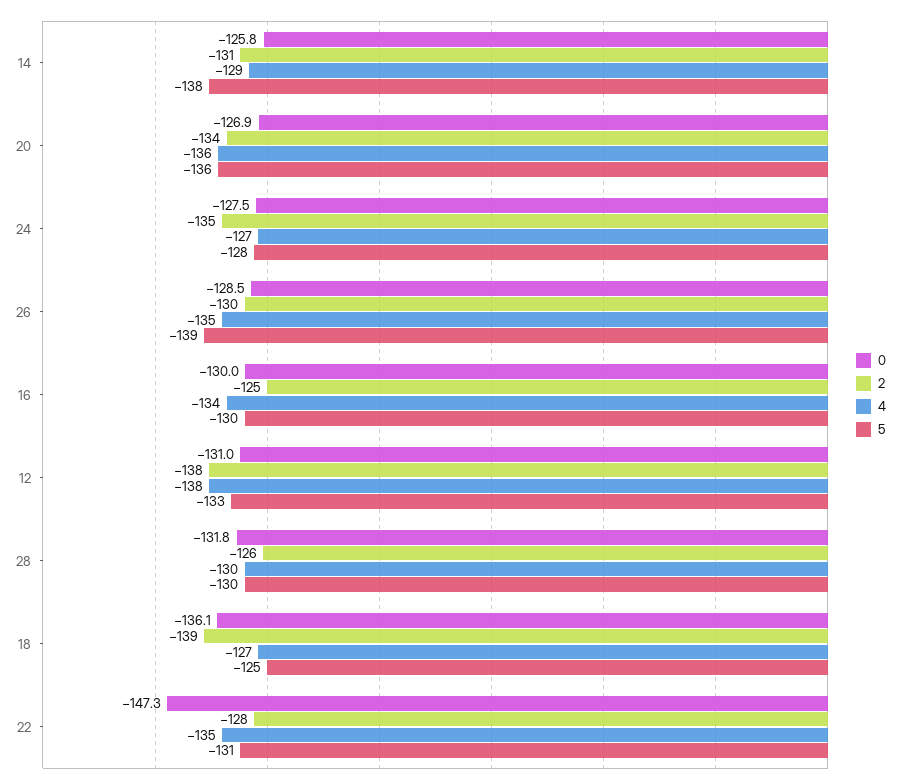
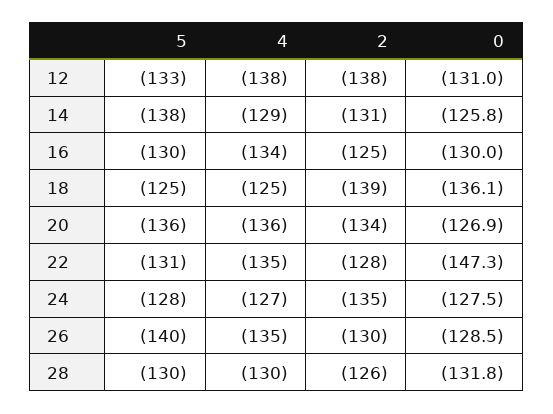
  {
    "0": {
      "14": -125.8,
      "20": -126.9,
      "24": -127.5,
      "26": -128.5,
      "16": -130,
      "12": -131,
      "28": -131.8,
      "18": -136.1,
      "22": -147.3
    },
    "2": {
      "14": -131,
      "20": -134,
      "24": -135,
      "26": -130,
      "16": -125,
      "12": -138,
      "28": -126,
      "18": -139,
      "22": -128
    },
    "4": {
      "14": -129,
      "20": -136,
      "24": -127,
      "26": -135,
      "16": -134,
      "12": -138,
      "28": -130,
-     "18": -127,
+     "18": -125,
      "22": -135
    },
    "5": {
      "14": -138,
      "20": -136,
      "24": -128,
-     "26": -139,
+     "26": -140,
      "16": -130,
      "12": -133,
      "28": -130,
      "18": -125,
      "22": -131
    }
  }

